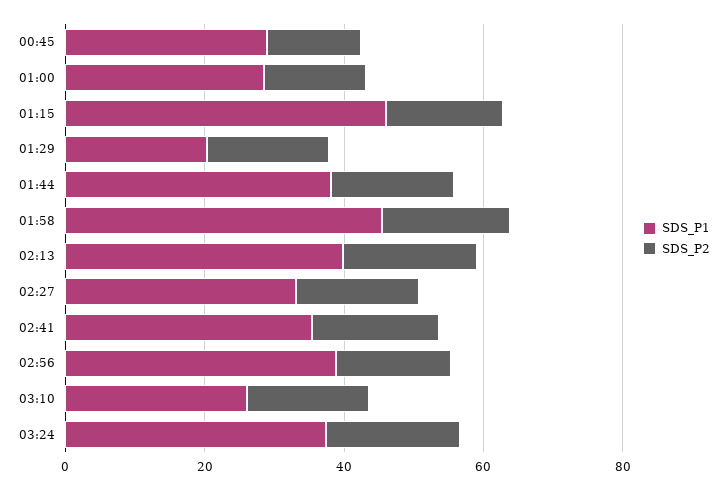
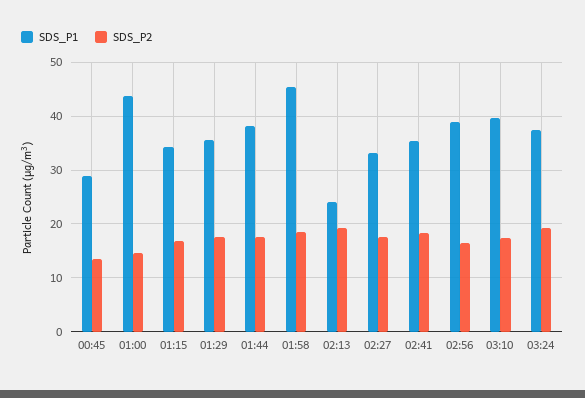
  {
    "SDS_P1": {
      "00:45": 28,
-     "01:00": 30,
+     "01:00": 44,
-     "01:15": 45,
+     "01:15": 34,
-     "01:29": 20,
+     "01:29": 36,
      "01:44": 38,
      "01:58": 46,
-     "02:13": 40,
+     "02:13": 24,
      "02:27": 34,
      "02:41": 36,
      "02:56": 38,
-     "03:10": 25,
+     "03:10": 40,
      "03:24": 38
    },
    "SDS_P2": {
      "00:45": 14,
      "01:00": 14,
      "01:15": 16,
      "01:29": 18,
      "01:44": 18,
      "01:58": 18,
      "02:13": 20,
      "02:27": 18,
      "02:41": 18,
      "02:56": 16,
      "03:10": 18,
      "03:24": 20
    }
  }

